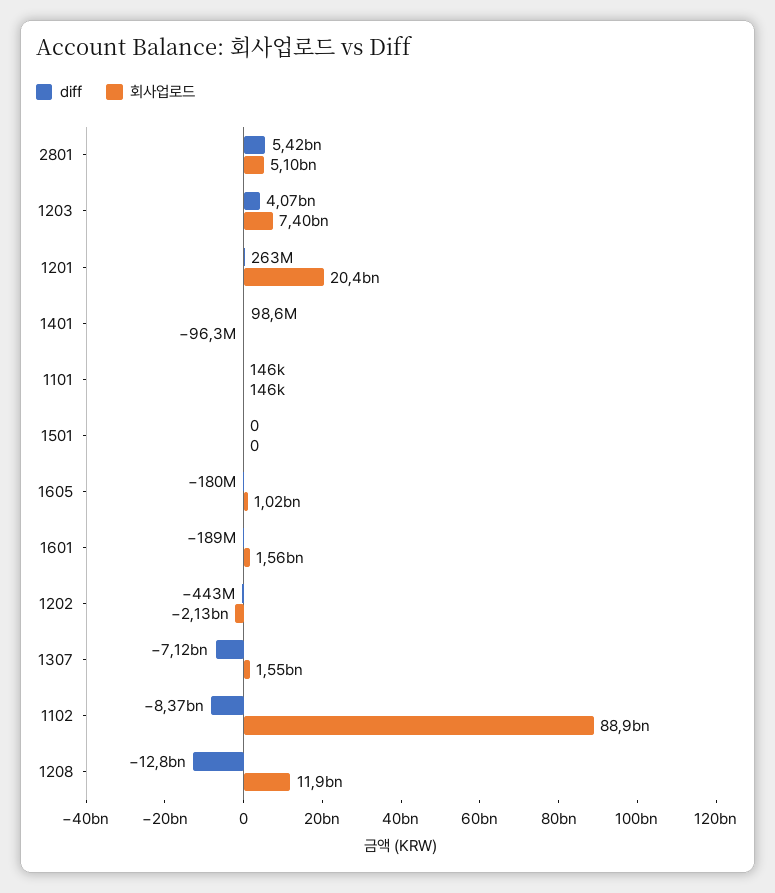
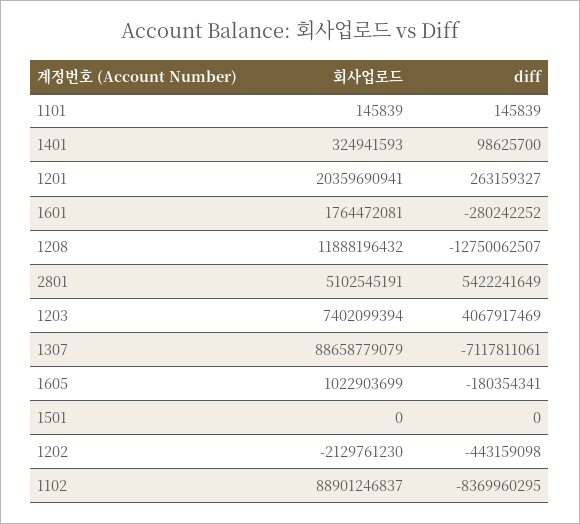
  {
    "diff": {
      "2801": 5422241649,
      "1203": 4067917469,
      "1201": 263159327,
      "1401": 98625700,
      "1101": 145839,
      "1501": 0,
      "1605": -180354341,
-     "1601": -189000000,
+     "1601": -280242252,
      "1202": -443159098,
      "1307": -7117811061,
      "1102": -8369960295,
      "1208": -12750062507
    },
    "회사업로드": {
      "2801": 5102545191,
      "1203": 7402099394,
      "1201": 20359690941,
-     "1401": -96300000,
+     "1401": 324941593,
      "1101": 145839,
      "1501": 0,
      "1605": 1022903699,
-     "1601": 1560000000,
+     "1601": 1764472081,
      "1202": -2129761230,
-     "1307": 1550000000,
+     "1307": 88658779079,
      "1102": 88901246837,
      "1208": 11888196432
    }
  }

